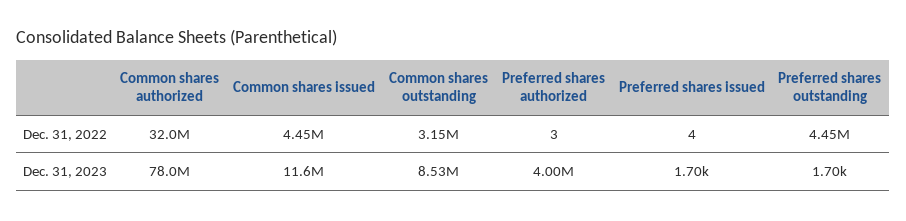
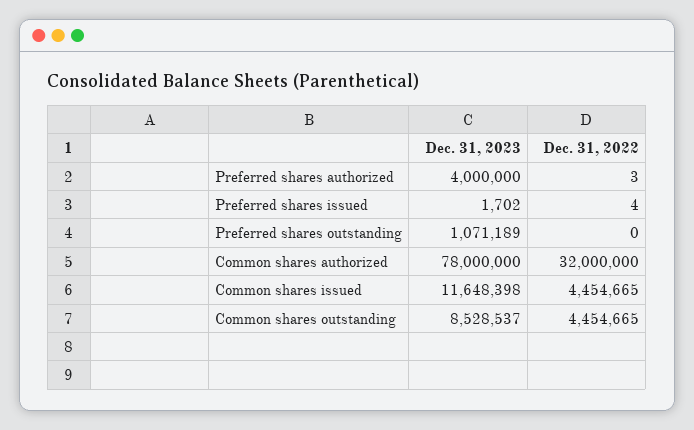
  {
    "Common shares authorized": {
      "Dec. 31, 2022": 32000000,
      "Dec. 31, 2023": 78000000
    },
    "Common shares issued": {
      "Dec. 31, 2022": 4454665,
      "Dec. 31, 2023": 11648398
    },
    "Common shares outstanding": {
-     "Dec. 31, 2022": 3150000,
+     "Dec. 31, 2022": 4454665,
      "Dec. 31, 2023": 8528537
    },
    "Preferred shares authorized": {
      "Dec. 31, 2022": 3,
      "Dec. 31, 2023": 4000000
    },
    "Preferred shares issued": {
      "Dec. 31, 2022": 4,
      "Dec. 31, 2023": 1702
    },
    "Preferred shares outstanding": {
-     "Dec. 31, 2022": 4450000,
+     "Dec. 31, 2022": 0,
-     "Dec. 31, 2023": 1700
+     "Dec. 31, 2023": 1071189
    }
  }

